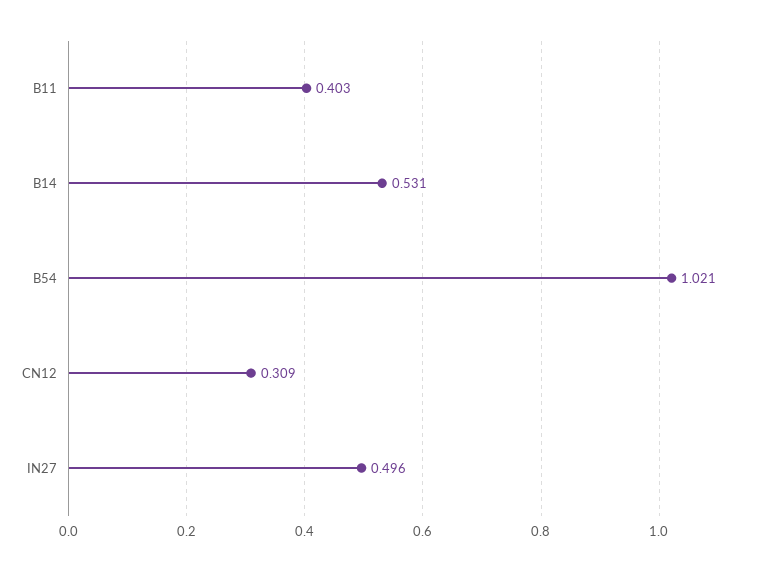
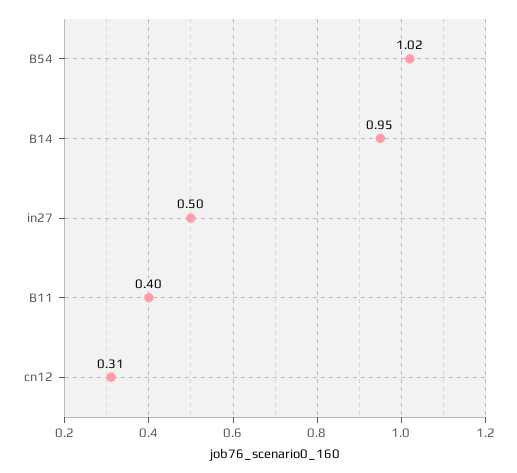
  {
    "B11": 0.403,
-   "B14": 0.531,
+   "B14": 0.95,
    "B54": 1.021,
    "CN12": 0.309,
    "IN27": 0.496
  }

